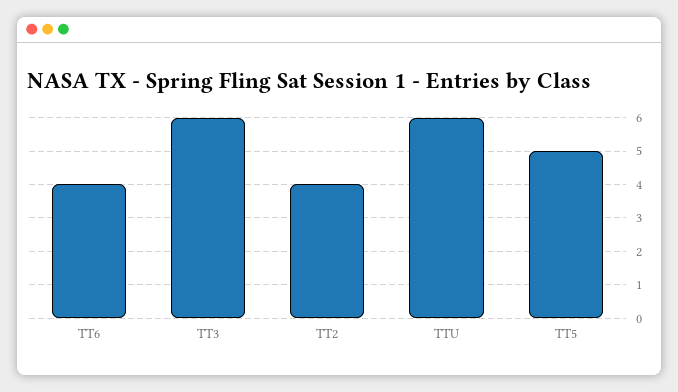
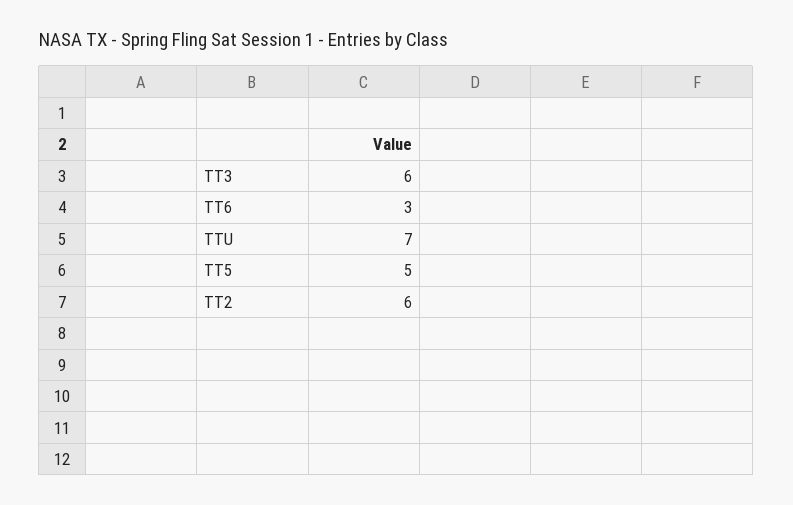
  {
-   "TT6": 4,
+   "TT6": 3,
    "TT3": 6,
-   "TT2": 4,
+   "TT2": 6,
-   "TTU": 6,
+   "TTU": 7,
    "TT5": 5
  }

